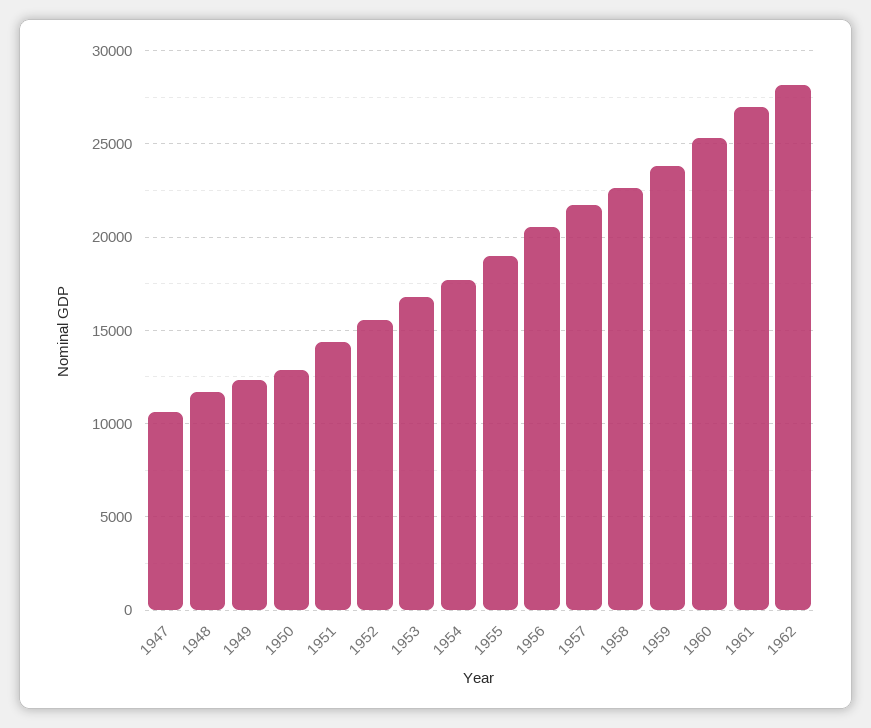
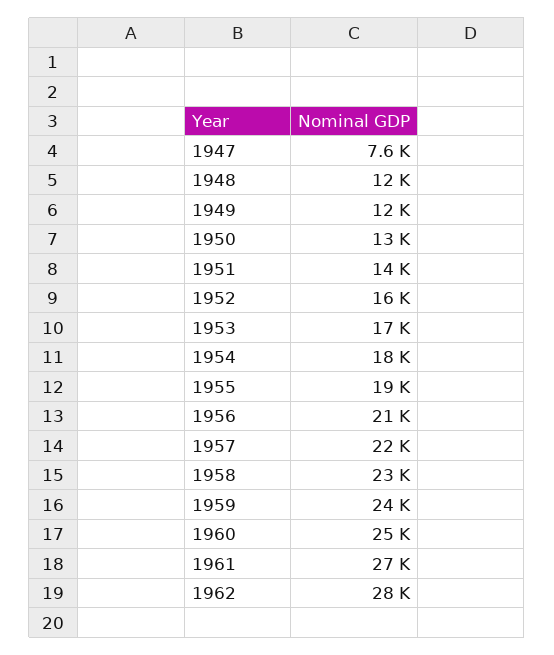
  {
-   "1947": 10500,
+   "1947": 7600,
    "1948": 12000,
    "1949": 12000,
    "1950": 13000,
    "1951": 14000,
    "1952": 16000,
    "1953": 17000,
    "1954": 18000,
    "1955": 19000,
    "1956": 21000,
    "1957": 22000,
    "1958": 23000,
    "1959": 24000,
    "1960": 25000,
    "1961": 27000,
    "1962": 28000
  }

